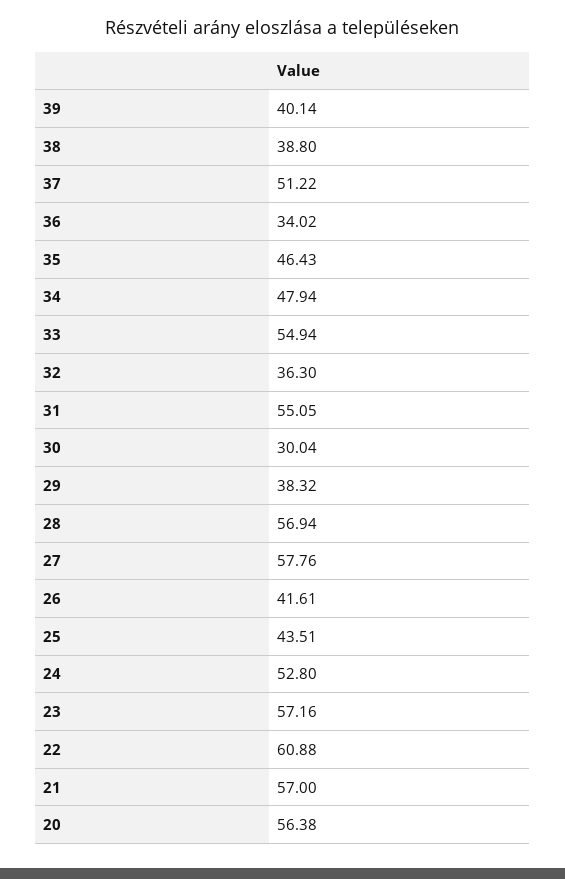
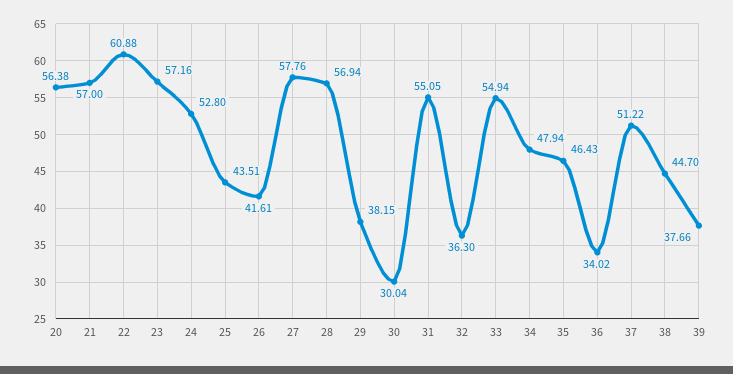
  {
-   "39": 40.14,
+   "39": 37.66,
-   "38": 38.8,
+   "38": 44.7,
    "37": 51.22,
    "36": 34.02,
    "35": 46.43,
    "34": 47.94,
    "33": 54.94,
    "32": 36.3,
    "31": 55.05,
    "30": 30.04,
-   "29": 38.32,
+   "29": 38.15,
    "28": 56.94,
    "27": 57.76,
    "26": 41.61,
    "25": 43.51,
    "24": 52.8,
    "23": 57.16,
    "22": 60.88,
    "21": 57,
    "20": 56.38
  }

